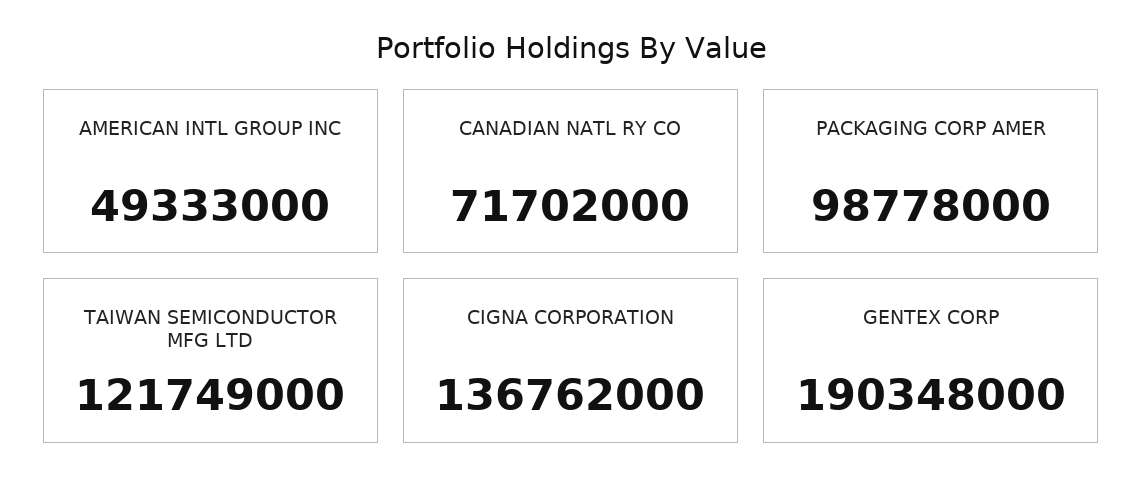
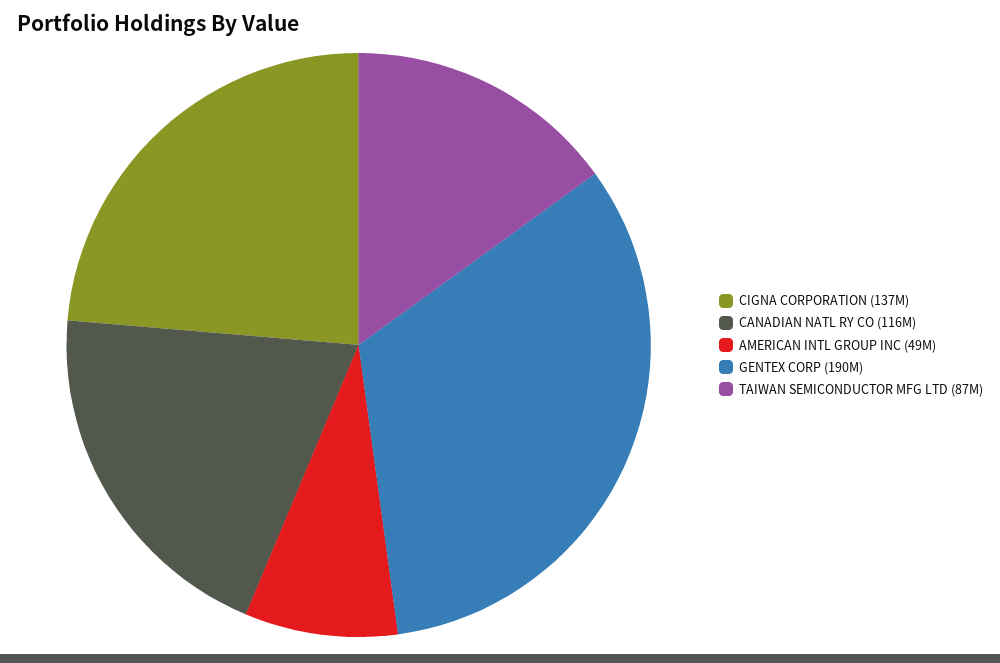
  {
    "AMERICAN INTL GROUP INC": 49333000,
-   "CANADIAN NATL RY CO": 71702000,
+   "CANADIAN NATL RY CO": 116000000,
-   "PACKAGING CORP AMER": 98778000,
-   "TAIWAN SEMICONDUCTOR MFG LTD": 121749000,
+   "TAIWAN SEMICONDUCTOR MFG LTD": 87000000,
    "CIGNA CORPORATION": 136762000,
    "GENTEX CORP": 190348000
  }

